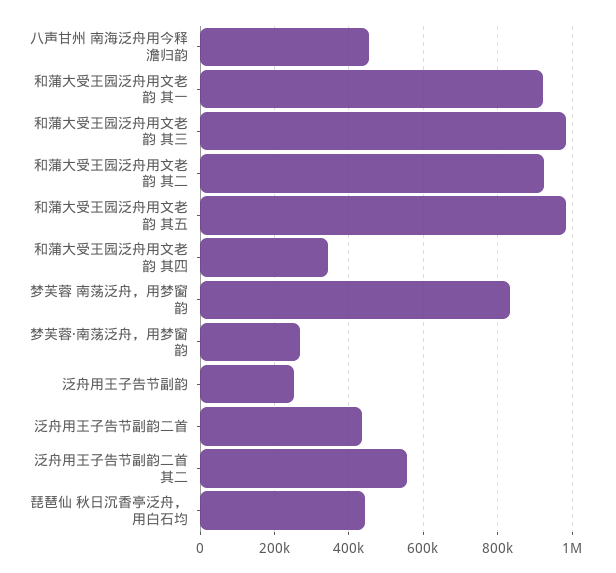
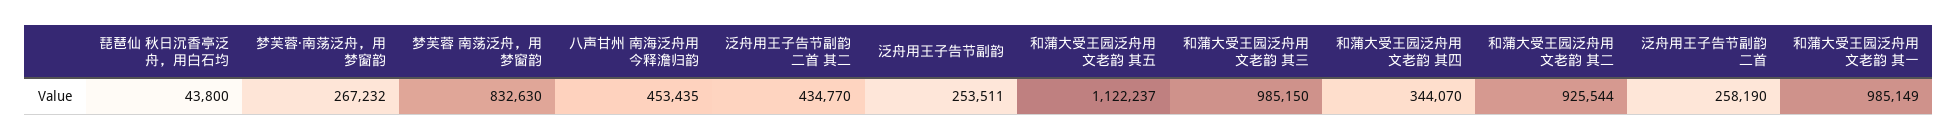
  {
    "八声甘州 南海泛舟用今释澹归韵": 453435,
-   "和蒲大受王园泛舟用文老韵 其一": 920000,
+   "和蒲大受王园泛舟用文老韵 其一": 985149,
    "和蒲大受王园泛舟用文老韵 其三": 985150,
    "和蒲大受王园泛舟用文老韵 其二": 925544,
-   "和蒲大受王园泛舟用文老韵 其五": 980000,
+   "和蒲大受王园泛舟用文老韵 其五": 1122237,
    "和蒲大受王园泛舟用文老韵 其四": 344070,
    "梦芙蓉 南荡泛舟，用梦窗韵": 832630,
    "梦芙蓉·南荡泛舟，用梦窗韵": 267232,
    "泛舟用王子告节副韵": 253511,
-   "泛舟用王子告节副韵二首": 440000,
+   "泛舟用王子告节副韵二首": 258190,
-   "泛舟用王子告节副韵二首 其二": 560000,
+   "泛舟用王子告节副韵二首 其二": 434770,
-   "琵琶仙 秋日沉香亭泛舟，用白石均": 440000
+   "琵琶仙 秋日沉香亭泛舟，用白石均": 43800
  }

